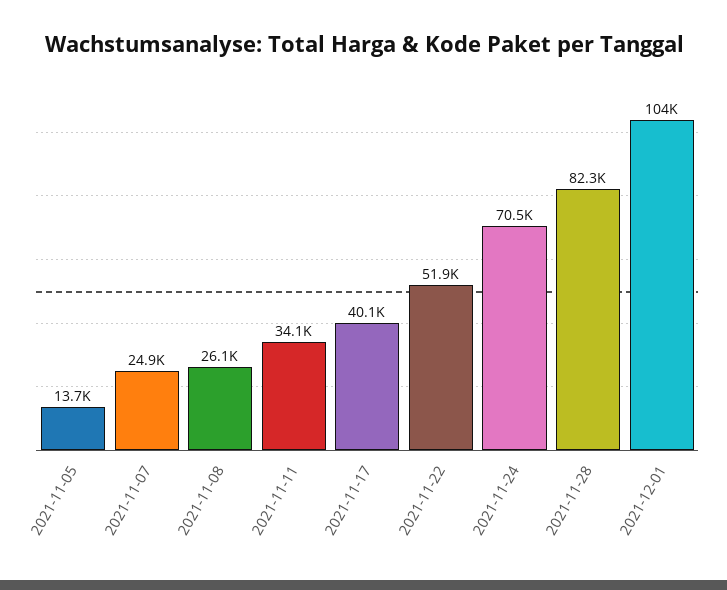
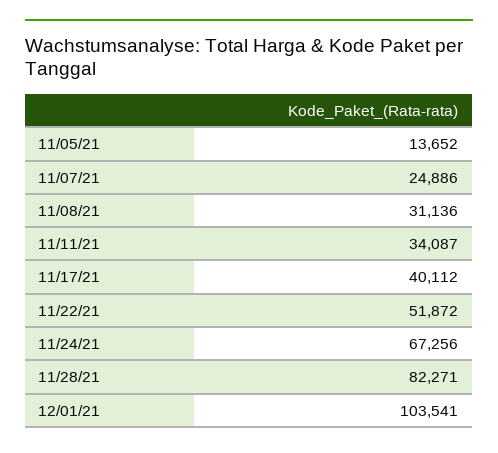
  {
    "2021-11-05": 13652,
    "2021-11-07": 24886,
-   "2021-11-08": 26100,
+   "2021-11-08": 31136,
    "2021-11-11": 34087,
    "2021-11-17": 40112,
    "2021-11-22": 51872,
-   "2021-11-24": 70500,
+   "2021-11-24": 67256,
    "2021-11-28": 82271,
    "2021-12-01": 103541
  }

